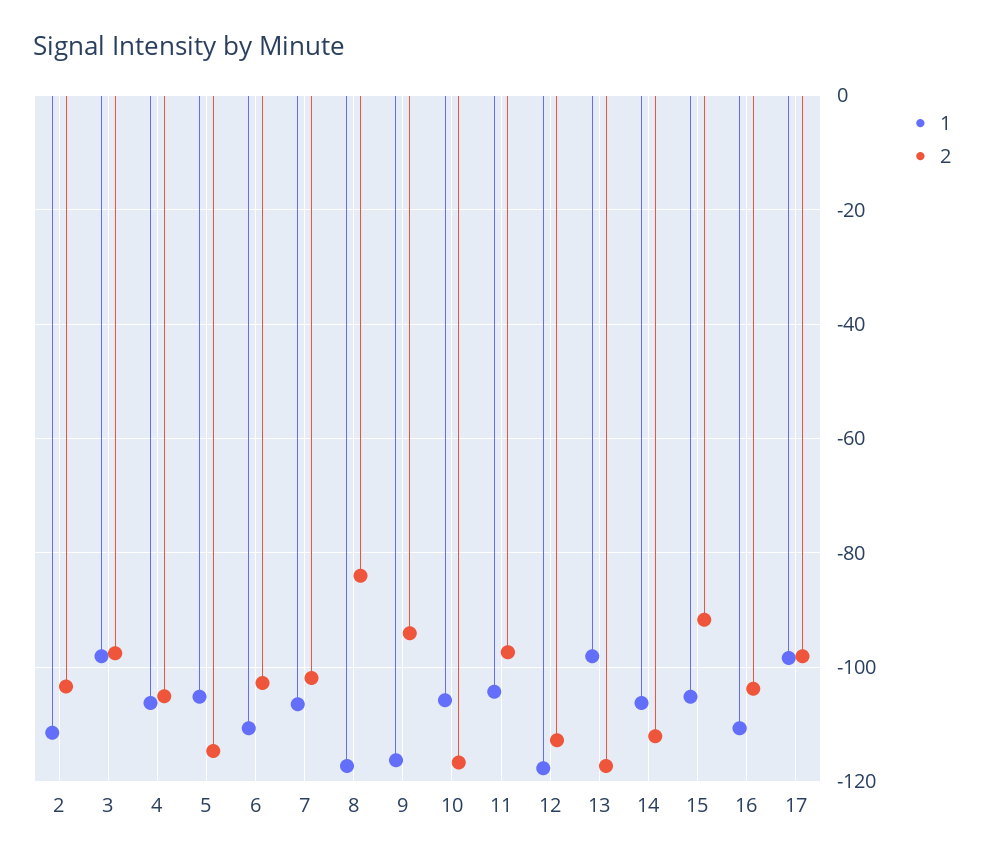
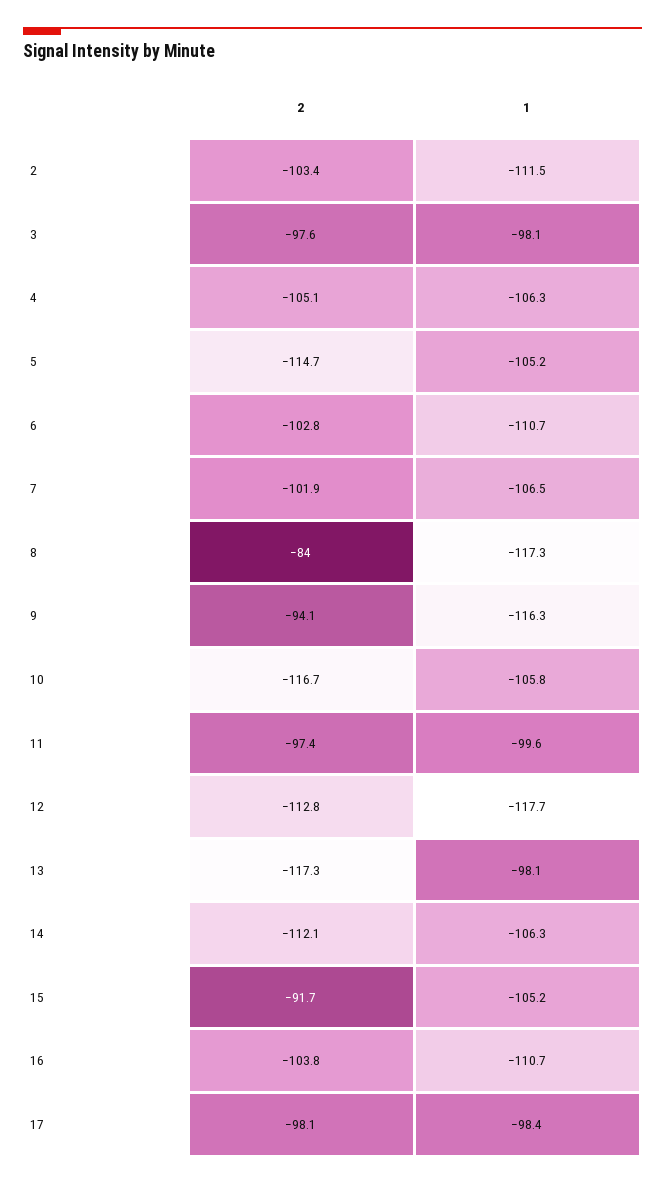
  {
    "1": {
      "2": -111.5,
      "3": -98.1,
      "4": -106.3,
      "5": -105.2,
      "6": -110.7,
      "7": -106.5,
      "8": -117.3,
      "9": -116.3,
      "10": -105.8,
-     "11": -104,
+     "11": -99.6,
      "12": -117.7,
      "13": -98.1,
      "14": -106.3,
      "15": -105.2,
      "16": -110.7,
      "17": -98.4
    },
    "2": {
      "2": -103.4,
      "3": -97.6,
      "4": -105.1,
      "5": -114.7,
      "6": -102.8,
      "7": -101.9,
      "8": -84,
      "9": -94.1,
      "10": -116.7,
      "11": -97.4,
      "12": -112.8,
      "13": -117.3,
      "14": -112.1,
      "15": -91.7,
      "16": -103.8,
      "17": -98.1
    }
  }

